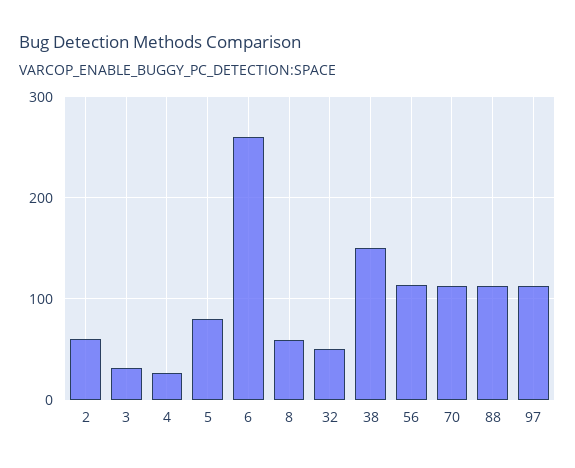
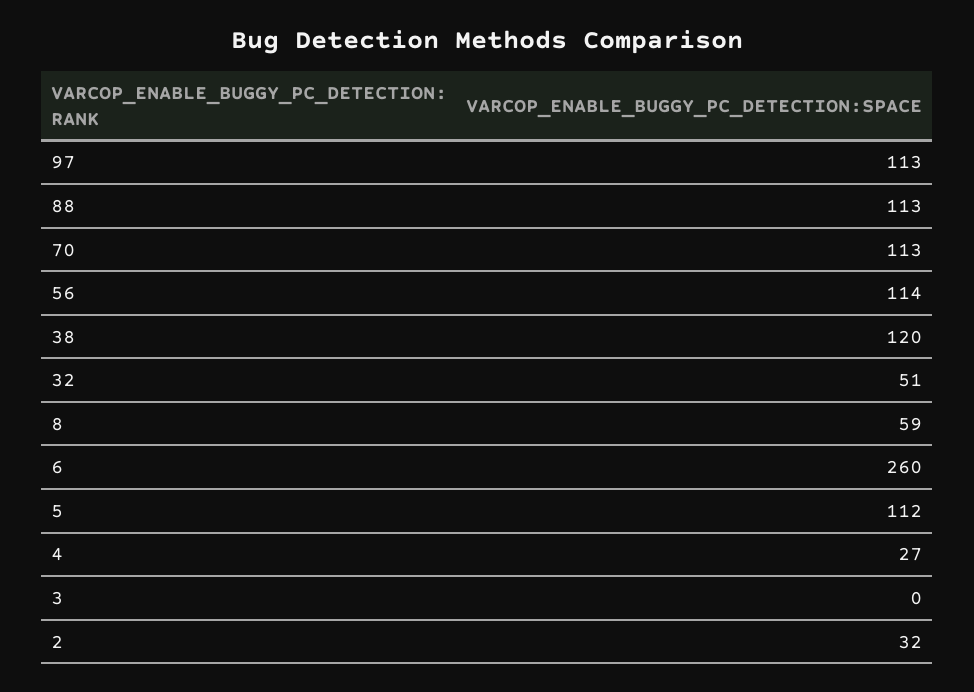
  {
-   "2": 60,
+   "2": 32,
-   "3": 30,
+   "3": 0,
    "4": 27,
-   "5": 80,
+   "5": 112,
    "6": 260,
    "8": 59,
    "32": 51,
-   "38": 150,
+   "38": 120,
    "56": 114,
    "70": 113,
    "88": 113,
    "97": 113
  }

